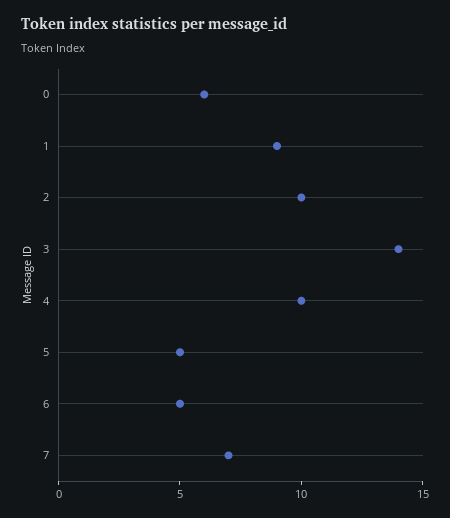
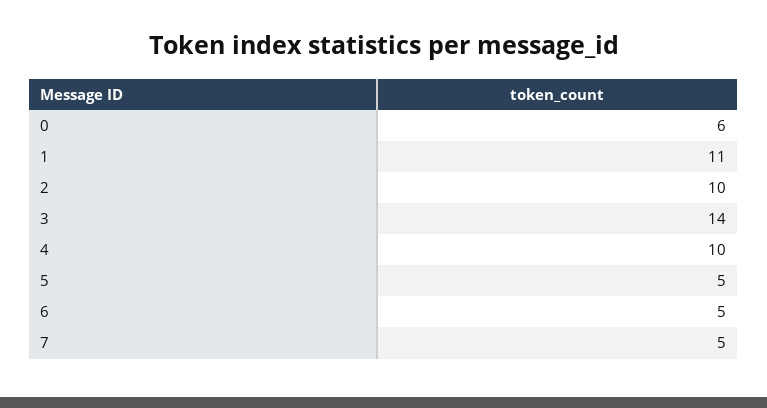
  {
    "0": 6,
-   "1": 9,
+   "1": 11,
    "2": 10,
    "3": 14,
    "4": 10,
    "5": 5,
    "6": 5,
-   "7": 7
+   "7": 5
  }

